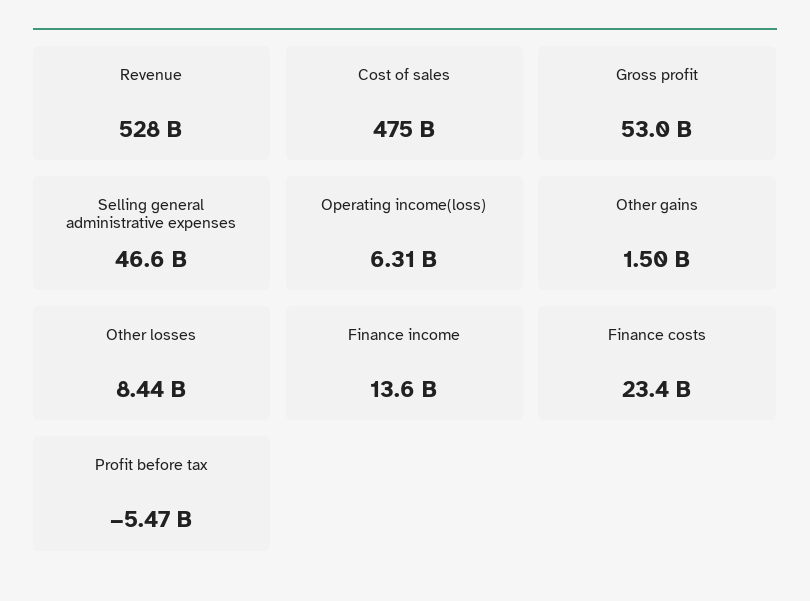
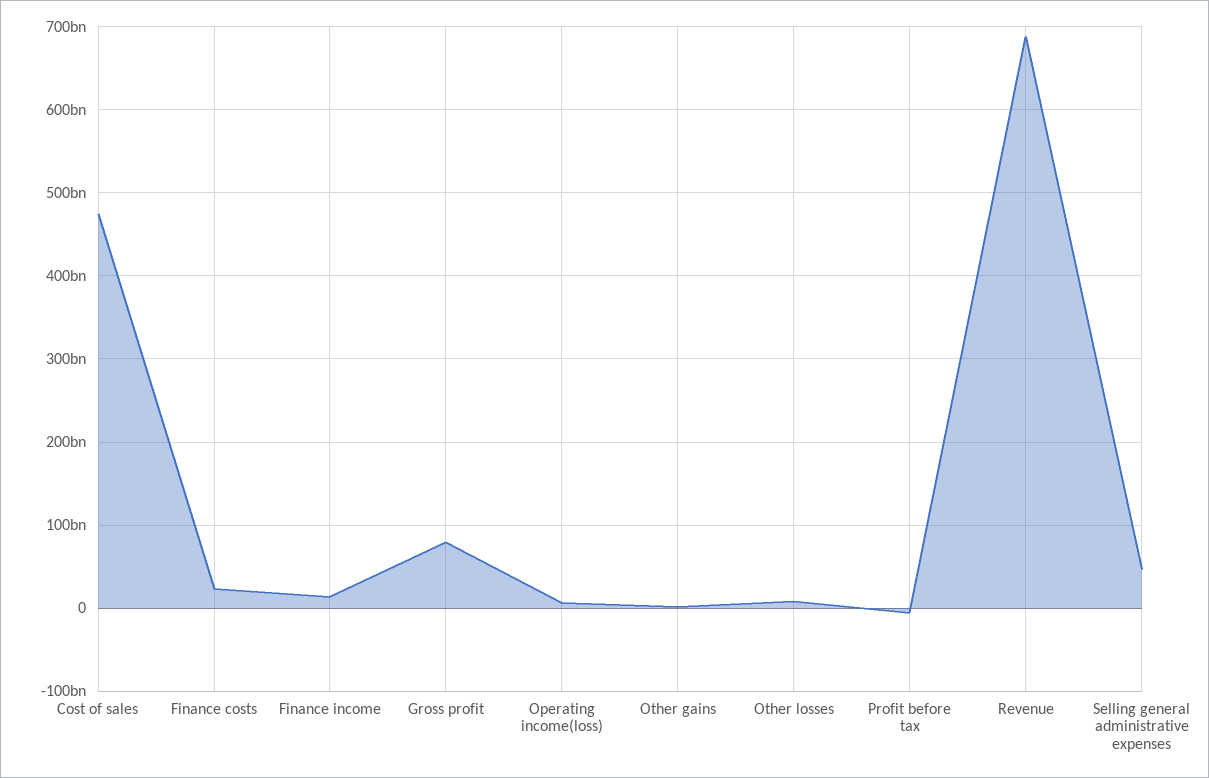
  {
-   "Revenue": 528000000000,
+   "Revenue": 690000000000,
    "Cost of sales": 475000000000,
-   "Gross profit": 53000000000,
+   "Gross profit": 80000000000,
    "Selling general administrative expenses": 46600000000,
    "Operating income(loss)": 6310000000,
    "Other gains": 1500000000,
    "Other losses": 8440000000,
    "Finance income": 13600000000,
    "Finance costs": 23400000000,
    "Profit before tax": -5470000000
  }

